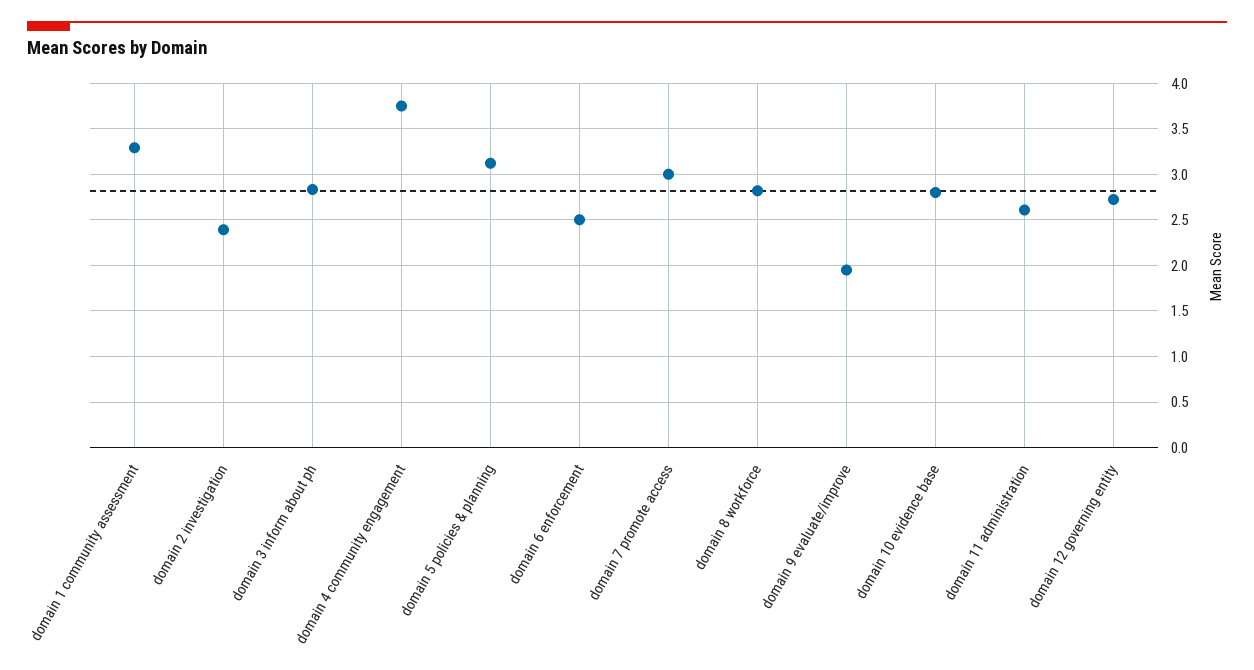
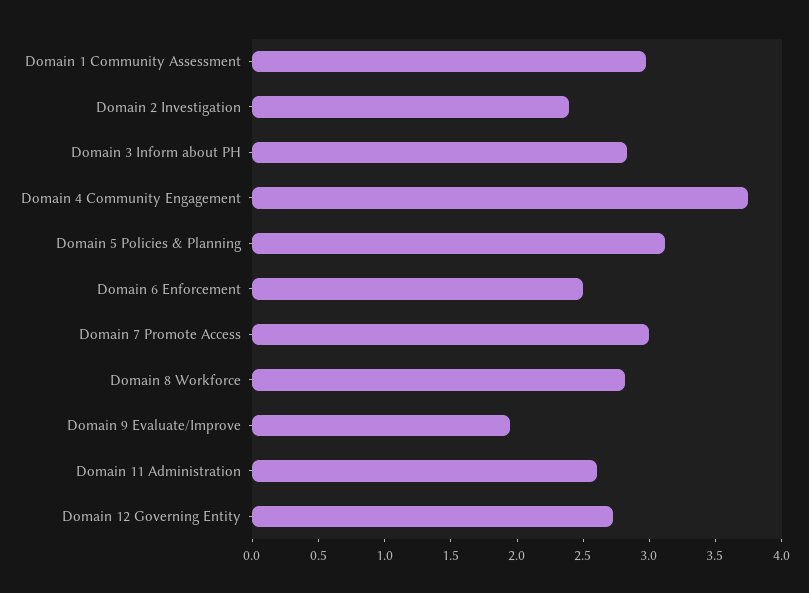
  {
-   "domain 1 community assessment": 3.3,
+   "domain 1 community assessment": 3,
    "domain 2 investigation": 2.4,
    "domain 3 inform about ph": 2.8,
    "domain 4 community engagement": 3.8,
    "domain 5 policies & planning": 3.1,
    "domain 6 enforcement": 2.5,
    "domain 7 promote access": 3,
    "domain 8 workforce": 2.8,
    "domain 9 evaluate/improve": 2,
-   "domain 10 evidence base": 2.8,
    "domain 11 administration": 2.6,
    "domain 12 governing entity": 2.7
  }

